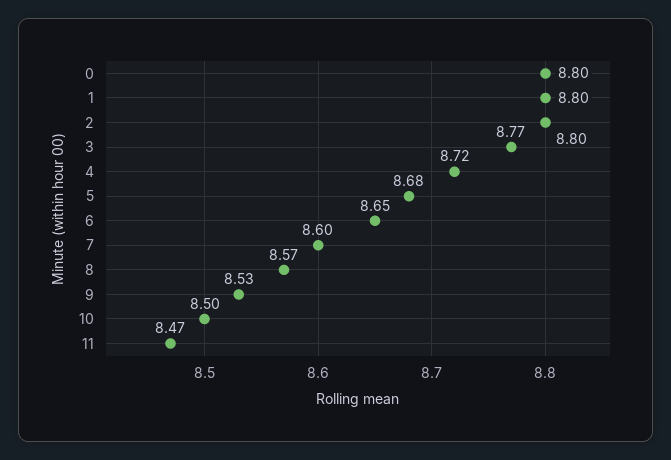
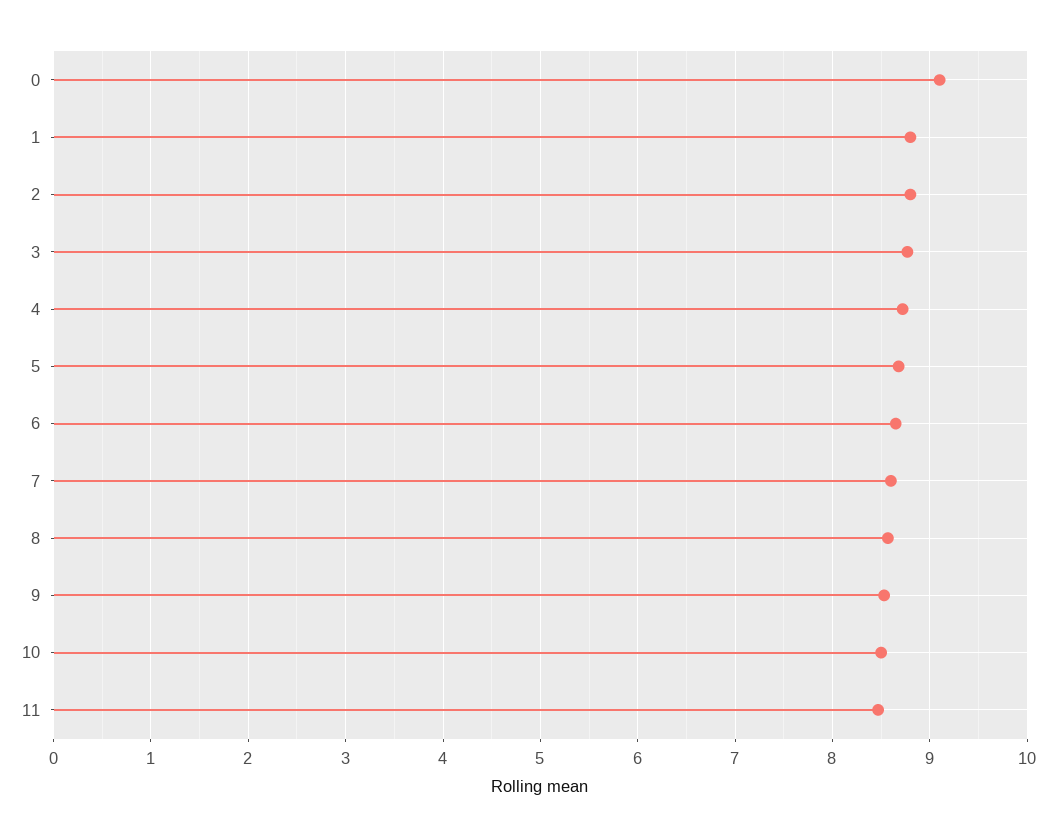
  {
-   "0": 8.8,
+   "0": 9.1,
    "1": 8.8,
    "2": 8.8,
    "3": 8.77,
    "4": 8.72,
    "5": 8.68,
    "6": 8.65,
    "7": 8.6,
    "8": 8.57,
    "9": 8.53,
    "10": 8.5,
    "11": 8.47
  }

